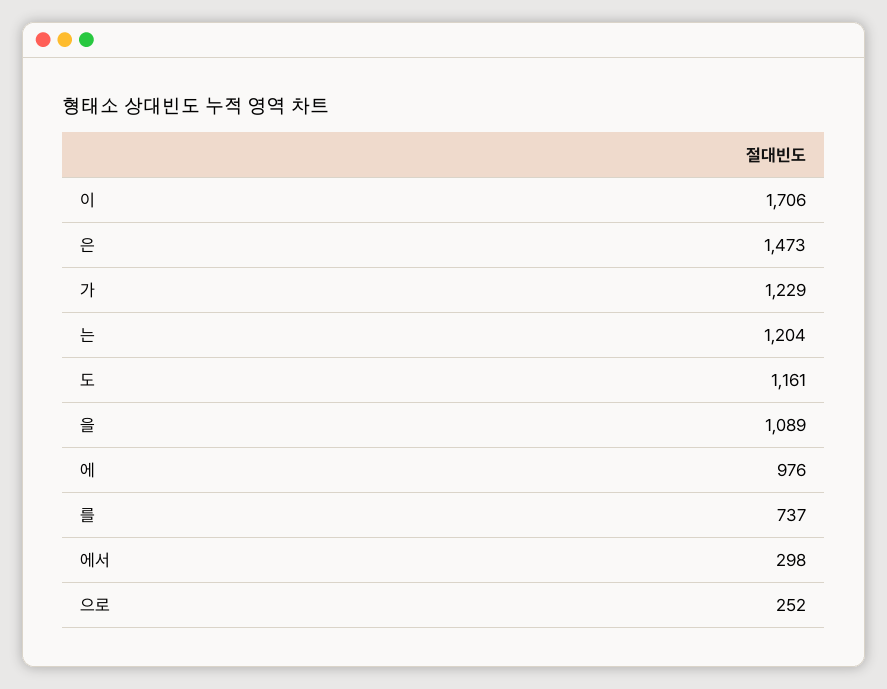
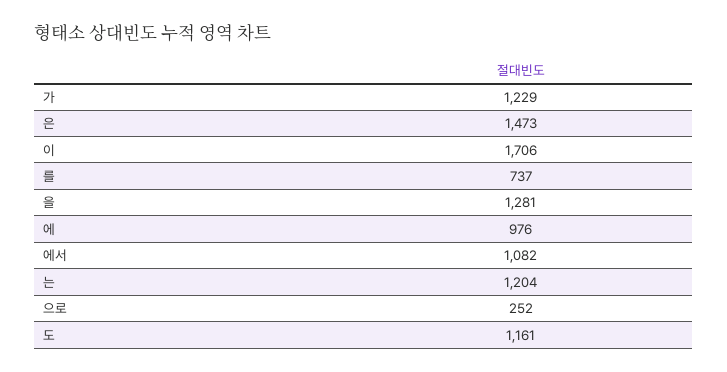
  {
    "이": 1706,
    "은": 1473,
    "가": 1229,
    "는": 1204,
    "도": 1161,
-   "을": 1089,
+   "을": 1281,
    "에": 976,
    "를": 737,
-   "에서": 298,
+   "에서": 1082,
    "으로": 252
  }

